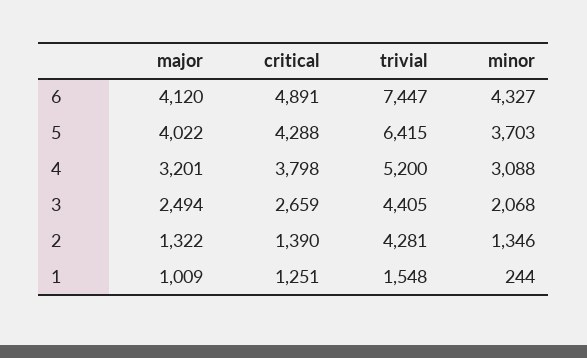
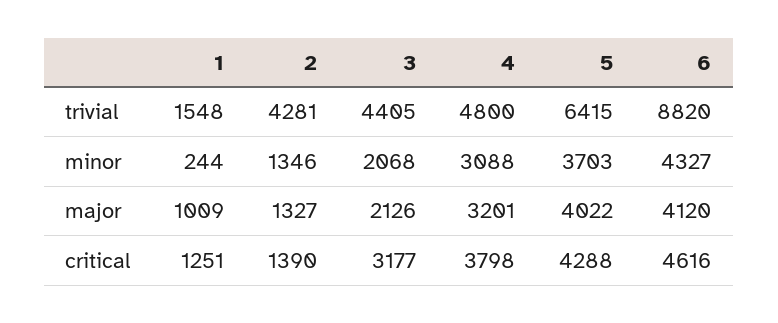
  {
    "major": {
      "6": 4120,
      "5": 4022,
      "4": 3201,
-     "3": 2494,
+     "3": 2126,
-     "2": 1322,
+     "2": 1327,
      "1": 1009
    },
    "critical": {
-     "6": 4891,
+     "6": 4616,
      "5": 4288,
      "4": 3798,
-     "3": 2659,
+     "3": 3177,
      "2": 1390,
      "1": 1251
    },
    "trivial": {
-     "6": 7447,
+     "6": 8820,
      "5": 6415,
-     "4": 5200,
+     "4": 4800,
      "3": 4405,
      "2": 4281,
      "1": 1548
    },
    "minor": {
      "6": 4327,
      "5": 3703,
      "4": 3088,
      "3": 2068,
      "2": 1346,
      "1": 244
    }
  }

